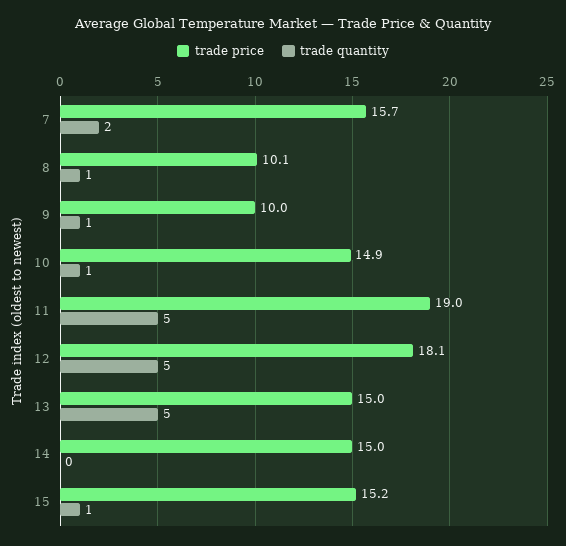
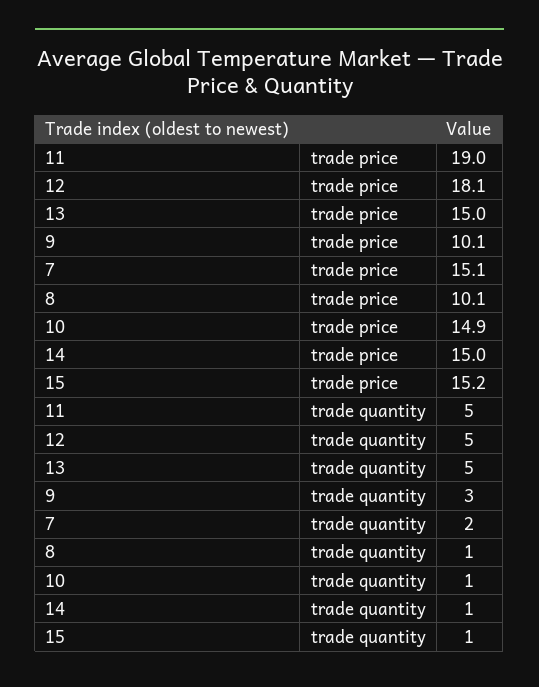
  {
    "trade price": {
-     "7": 15.7,
+     "7": 15.1,
      "8": 10.1,
-     "9": 10,
+     "9": 10.1,
      "10": 14.9,
      "11": 19,
      "12": 18.1,
      "13": 15,
      "14": 15,
      "15": 15.2
    },
    "trade quantity": {
      "7": 2,
      "8": 1,
-     "9": 1,
+     "9": 3,
      "10": 1,
      "11": 5,
      "12": 5,
      "13": 5,
-     "14": 0,
+     "14": 1,
      "15": 1
    }
  }

